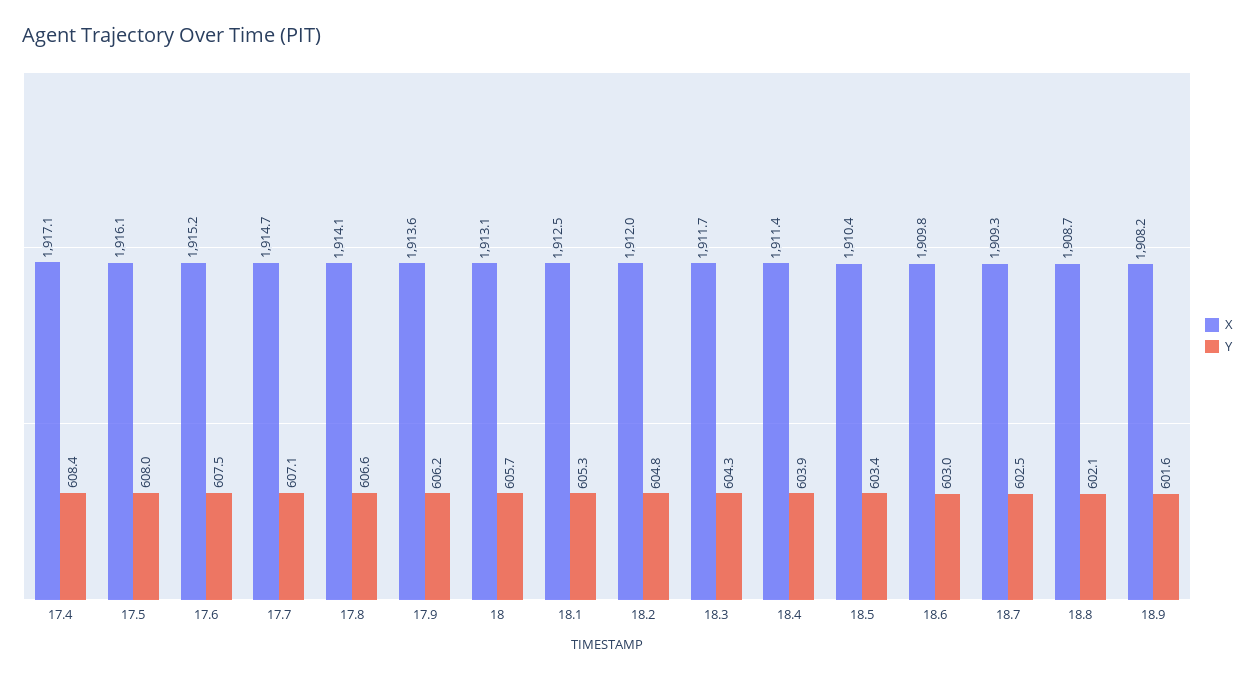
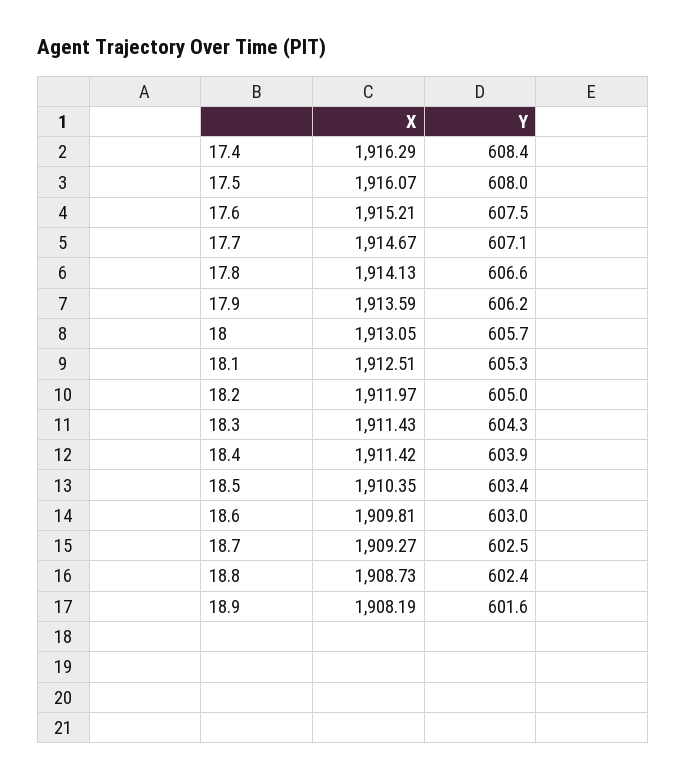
  {
    "X": {
-     "17.4": 1917.1,
+     "17.4": 1916.29,
      "17.5": 1916.07,
      "17.6": 1915.21,
      "17.7": 1914.67,
      "17.8": 1914.13,
      "17.9": 1913.59,
      "18": 1913.05,
      "18.1": 1912.51,
      "18.2": 1911.97,
-     "18.3": 1911.7,
+     "18.3": 1911.43,
      "18.4": 1911.42,
      "18.5": 1910.35,
      "18.6": 1909.81,
      "18.7": 1909.27,
      "18.8": 1908.73,
      "18.9": 1908.19
    },
    "Y": {
      "17.4": 608.4,
      "17.5": 608,
      "17.6": 607.5,
      "17.7": 607.1,
      "17.8": 606.6,
      "17.9": 606.2,
      "18": 605.7,
      "18.1": 605.3,
-     "18.2": 604.8,
+     "18.2": 605,
      "18.3": 604.3,
      "18.4": 603.9,
      "18.5": 603.4,
      "18.6": 603,
      "18.7": 602.5,
-     "18.8": 602.1,
+     "18.8": 602.4,
      "18.9": 601.6
    }
  }

